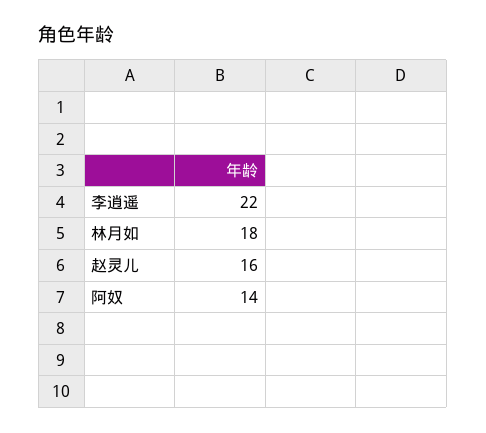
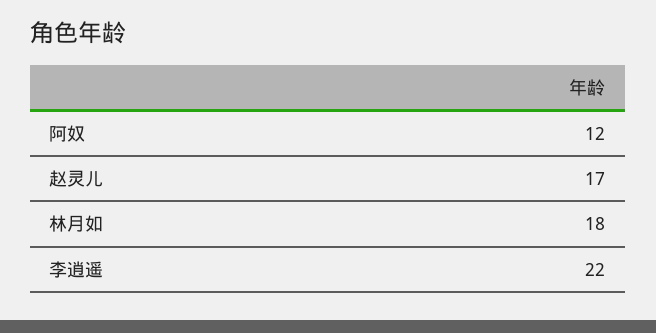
  {
    "李逍遥": 22,
    "林月如": 18,
-   "赵灵儿": 16,
+   "赵灵儿": 17,
-   "阿奴": 14
+   "阿奴": 12
  }

